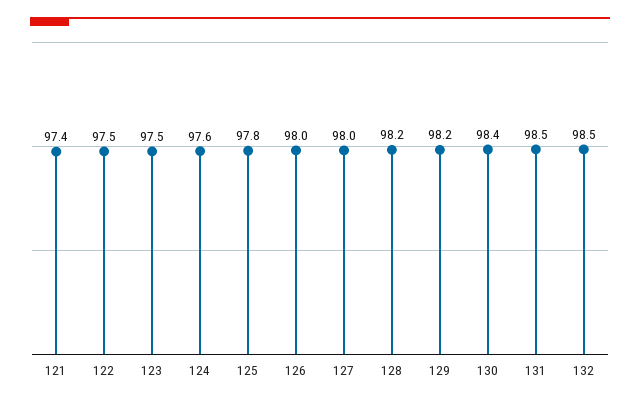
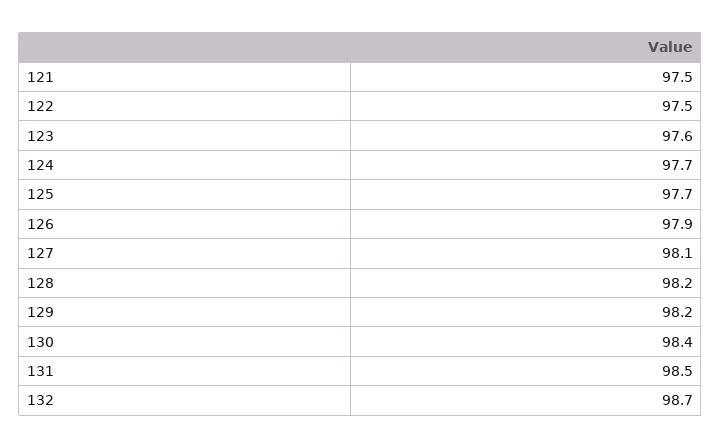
  {
-   "121": 97.4,
+   "121": 97.5,
    "122": 97.5,
-   "123": 97.5,
+   "123": 97.6,
-   "124": 97.6,
+   "124": 97.7,
-   "125": 97.8,
+   "125": 97.7,
-   "126": 98,
+   "126": 97.9,
-   "127": 98,
+   "127": 98.1,
    "128": 98.2,
    "129": 98.2,
    "130": 98.4,
    "131": 98.5,
-   "132": 98.5
+   "132": 98.7
  }

